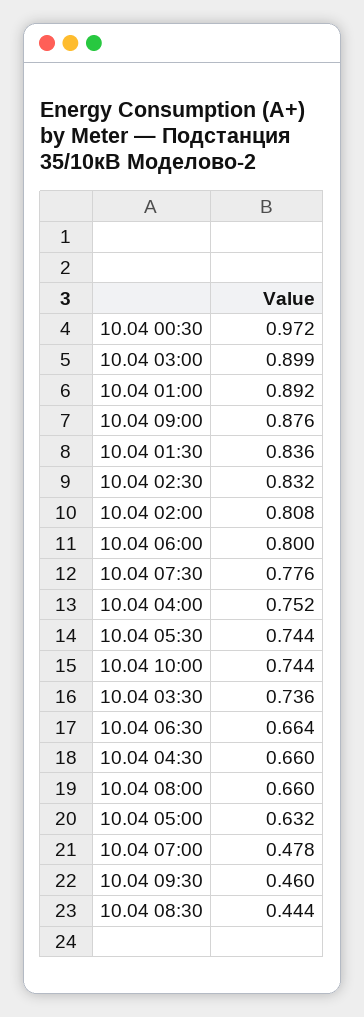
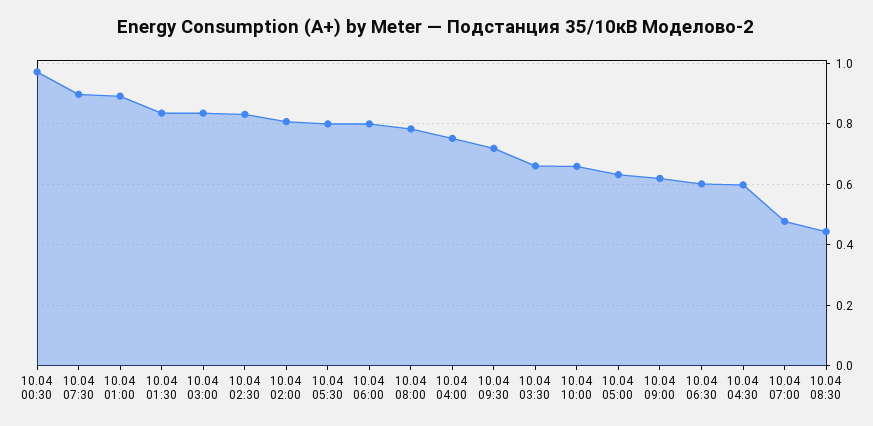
  {
    "10.04 00:30": 0.972,
-   "10.04 03:00": 0.899,
+   "10.04 03:00": 0.84,
    "10.04 01:00": 0.892,
-   "10.04 09:00": 0.876,
+   "10.04 09:00": 0.62,
    "10.04 01:30": 0.836,
    "10.04 02:30": 0.832,
    "10.04 02:00": 0.808,
    "10.04 06:00": 0.8,
-   "10.04 07:30": 0.776,
+   "10.04 07:30": 0.9,
    "10.04 04:00": 0.752,
-   "10.04 05:30": 0.744,
+   "10.04 05:30": 0.8,
-   "10.04 10:00": 0.744,
+   "10.04 10:00": 0.66,
-   "10.04 03:30": 0.736,
+   "10.04 03:30": 0.66,
-   "10.04 06:30": 0.664,
+   "10.04 06:30": 0.6,
-   "10.04 04:30": 0.66,
+   "10.04 04:30": 0.6,
-   "10.04 08:00": 0.66,
+   "10.04 08:00": 0.78,
    "10.04 05:00": 0.632,
    "10.04 07:00": 0.478,
-   "10.04 09:30": 0.46,
+   "10.04 09:30": 0.72,
    "10.04 08:30": 0.444
  }

